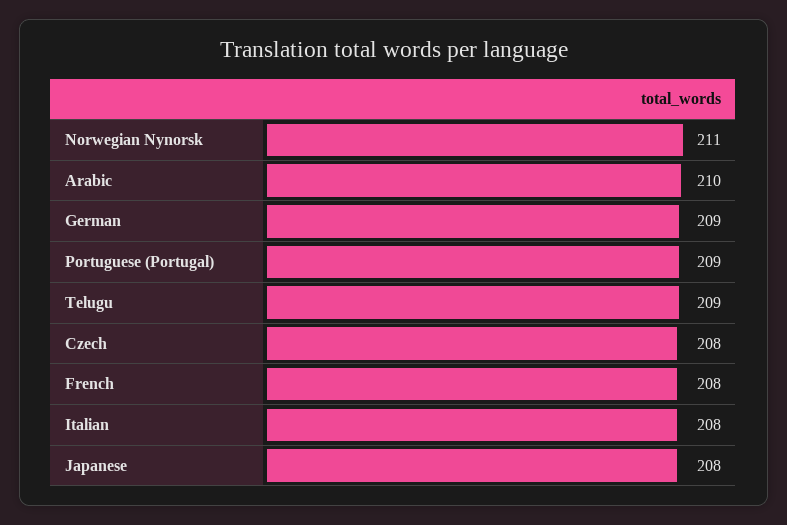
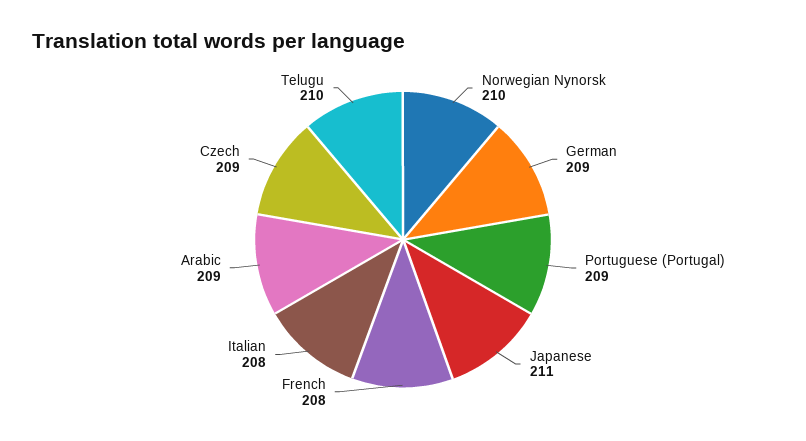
  {
-   "Norwegian Nynorsk": 211,
+   "Norwegian Nynorsk": 210,
-   "Arabic": 210,
+   "Arabic": 209,
    "German": 209,
    "Portuguese (Portugal)": 209,
-   "Telugu": 209,
+   "Telugu": 210,
-   "Czech": 208,
+   "Czech": 209,
    "French": 208,
    "Italian": 208,
-   "Japanese": 208
+   "Japanese": 211
  }

